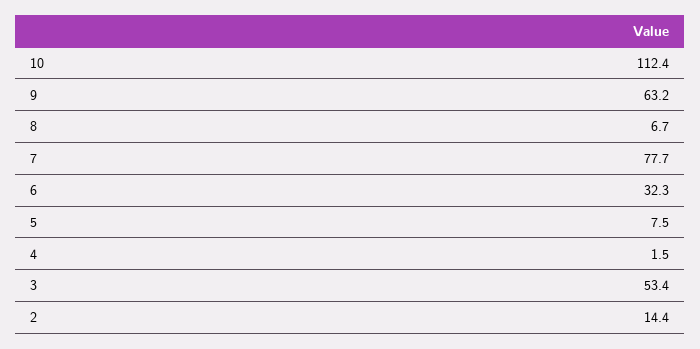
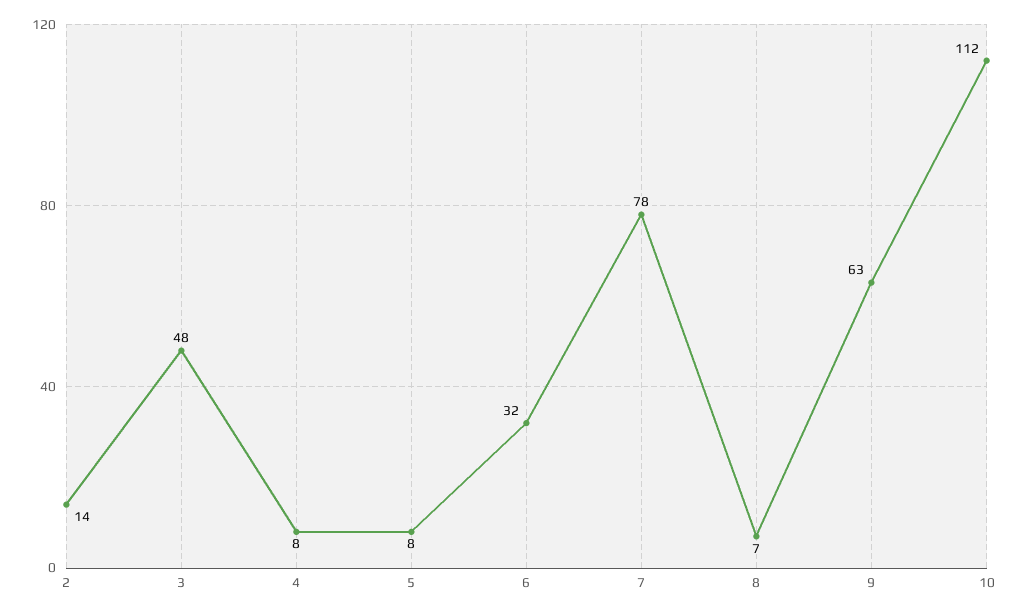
  {
    "10": 112.4,
    "9": 63.2,
    "8": 6.7,
    "7": 77.7,
    "6": 32.3,
    "5": 7.5,
-   "4": 1.5,
+   "4": 8,
-   "3": 53.4,
+   "3": 48,
    "2": 14.4
  }

